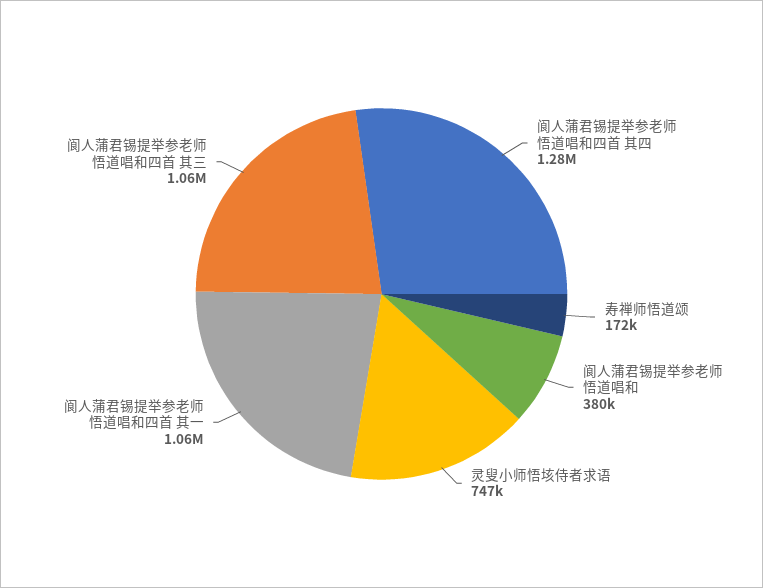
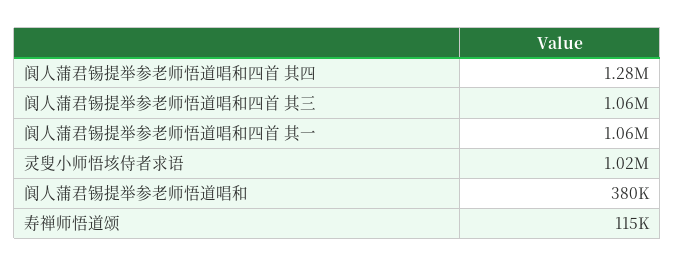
  {
    "阆人蒲君锡提举参老师悟道唱和四首 其四": 1280000,
-   "寿禅师悟道颂": 172000,
+   "寿禅师悟道颂": 115000,
    "阆人蒲君锡提举参老师悟道唱和": 380000,
-   "灵叟小师悟垓侍者求语": 747000,
+   "灵叟小师悟垓侍者求语": 1020000,
    "阆人蒲君锡提举参老师悟道唱和四首 其一": 1060000,
    "阆人蒲君锡提举参老师悟道唱和四首 其三": 1060000
  }

